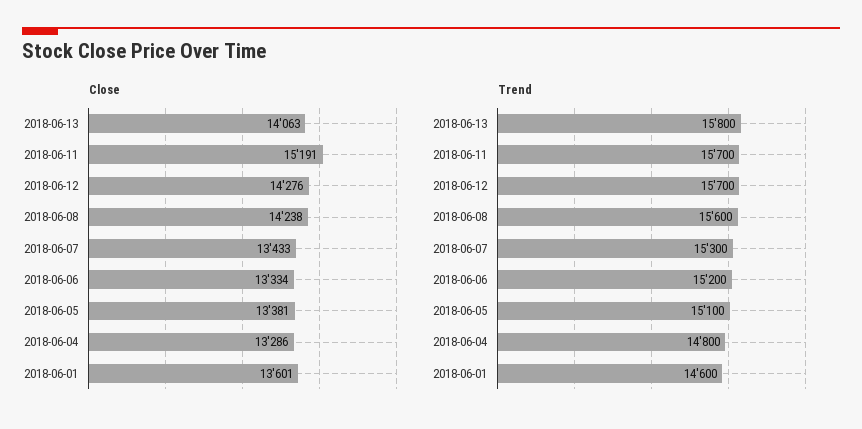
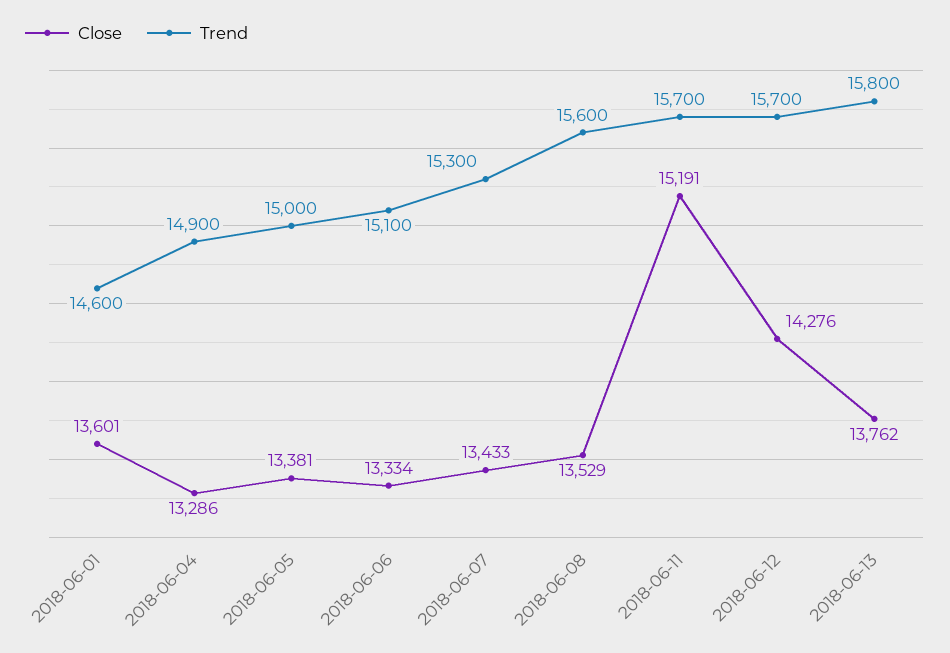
  {
    "Close": {
-     "2018-06-13": 14063,
+     "2018-06-13": 13762,
      "2018-06-11": 15191,
      "2018-06-12": 14276,
-     "2018-06-08": 14238,
+     "2018-06-08": 13529,
      "2018-06-07": 13433,
      "2018-06-06": 13334,
      "2018-06-05": 13381,
      "2018-06-04": 13286,
      "2018-06-01": 13601
    },
    "Trend": {
      "2018-06-13": 15800,
      "2018-06-11": 15700,
      "2018-06-12": 15700,
      "2018-06-08": 15600,
      "2018-06-07": 15300,
-     "2018-06-06": 15200,
+     "2018-06-06": 15100,
-     "2018-06-05": 15100,
+     "2018-06-05": 15000,
-     "2018-06-04": 14800,
+     "2018-06-04": 14900,
      "2018-06-01": 14600
    }
  }

